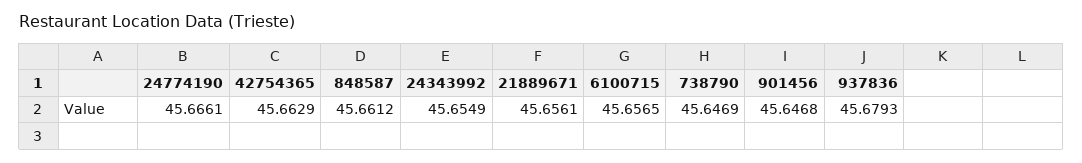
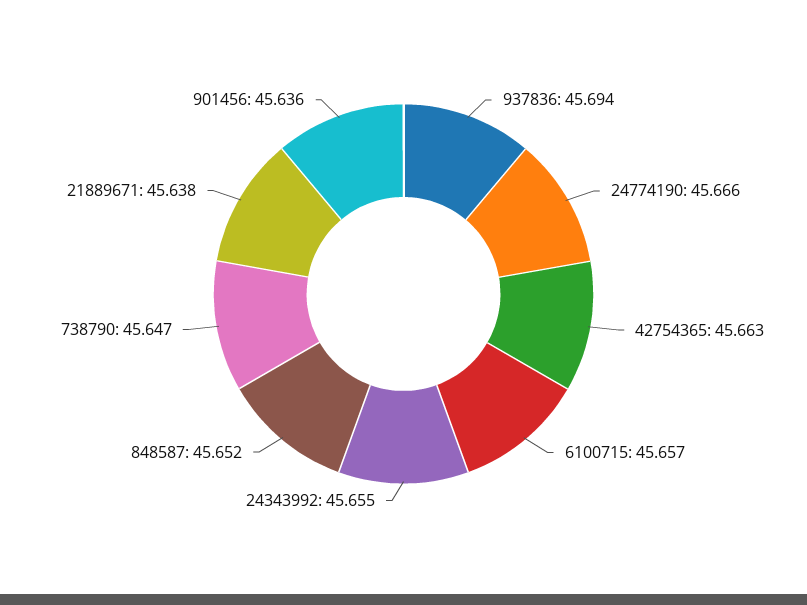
  {
    "24774190": 45.6661,
    "42754365": 45.6629,
-   "848587": 45.6612,
+   "848587": 45.652,
    "24343992": 45.6549,
-   "21889671": 45.6561,
+   "21889671": 45.638,
    "6100715": 45.6565,
    "738790": 45.6469,
-   "901456": 45.6468,
+   "901456": 45.636,
-   "937836": 45.6793
+   "937836": 45.694
  }

